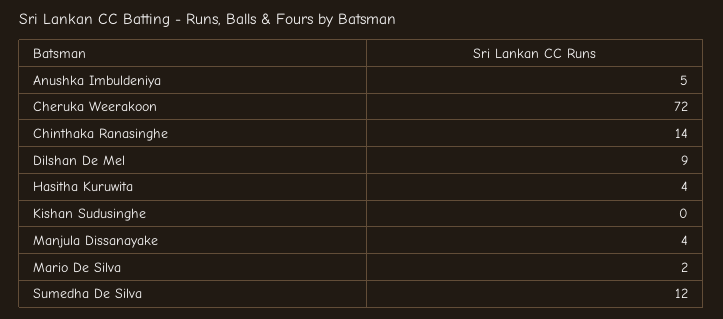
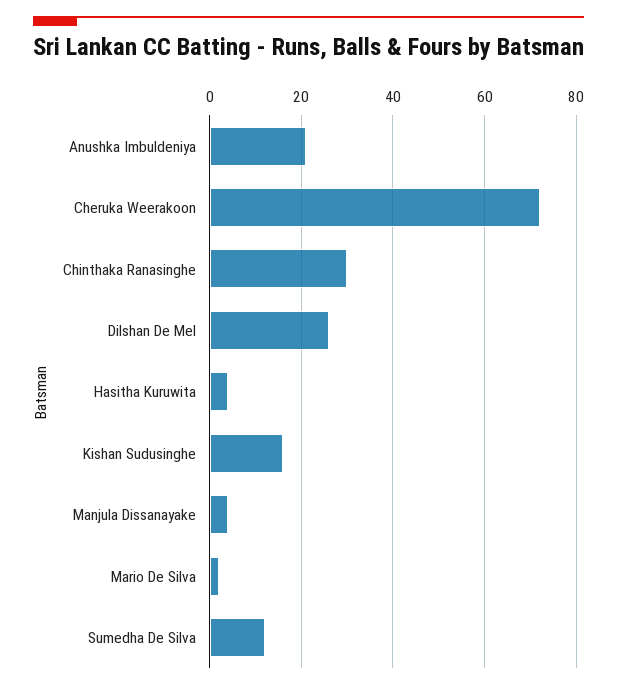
  {
-   "Anushka Imbuldeniya": 5,
+   "Anushka Imbuldeniya": 20,
    "Cheruka Weerakoon": 72,
-   "Chinthaka Ranasinghe": 14,
+   "Chinthaka Ranasinghe": 30,
-   "Dilshan De Mel": 9,
+   "Dilshan De Mel": 25,
    "Hasitha Kuruwita": 4,
-   "Kishan Sudusinghe": 0,
+   "Kishan Sudusinghe": 15,
    "Manjula Dissanayake": 4,
    "Mario De Silva": 2,
    "Sumedha De Silva": 12
  }

